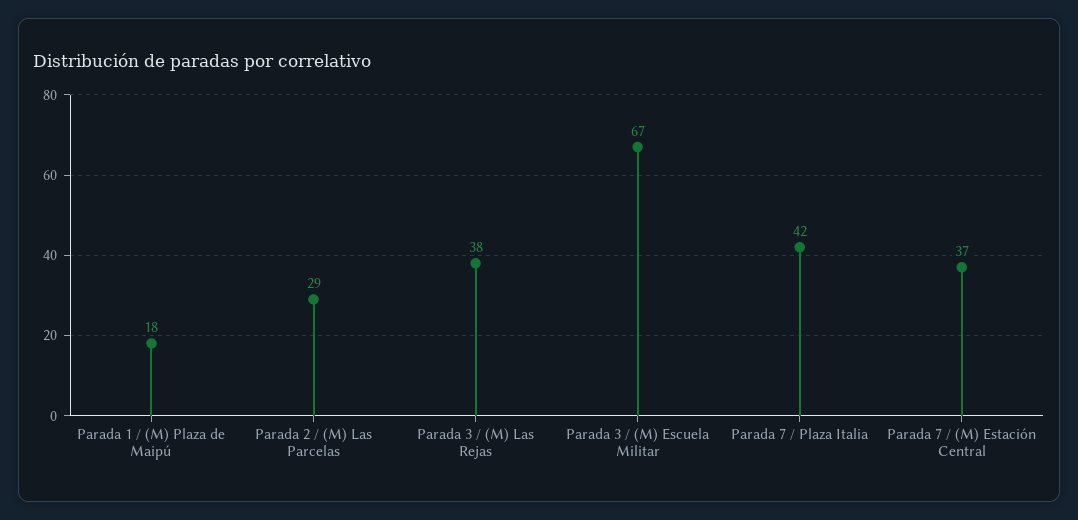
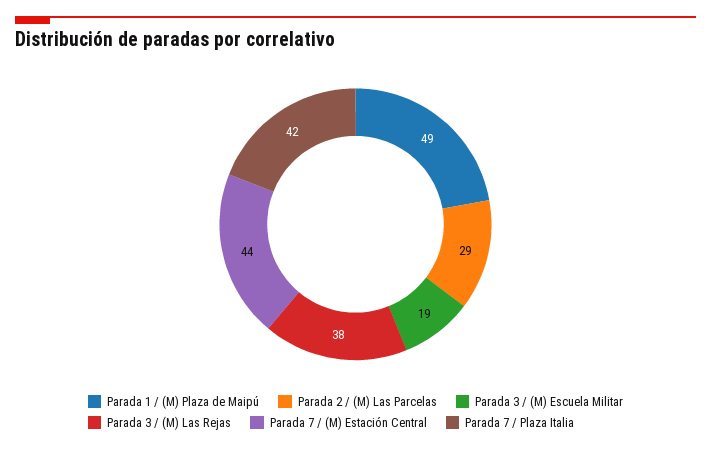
  {
-   "Parada 1 / (M) Plaza de Maipú": 18,
+   "Parada 1 / (M) Plaza de Maipú": 49,
    "Parada 2 / (M) Las Parcelas": 29,
    "Parada 3 / (M) Las Rejas": 38,
-   "Parada 3 / (M) Escuela Militar": 67,
+   "Parada 3 / (M) Escuela Militar": 19,
    "Parada 7 / Plaza Italia": 42,
-   "Parada 7 / (M) Estación Central": 37
+   "Parada 7 / (M) Estación Central": 44
  }

